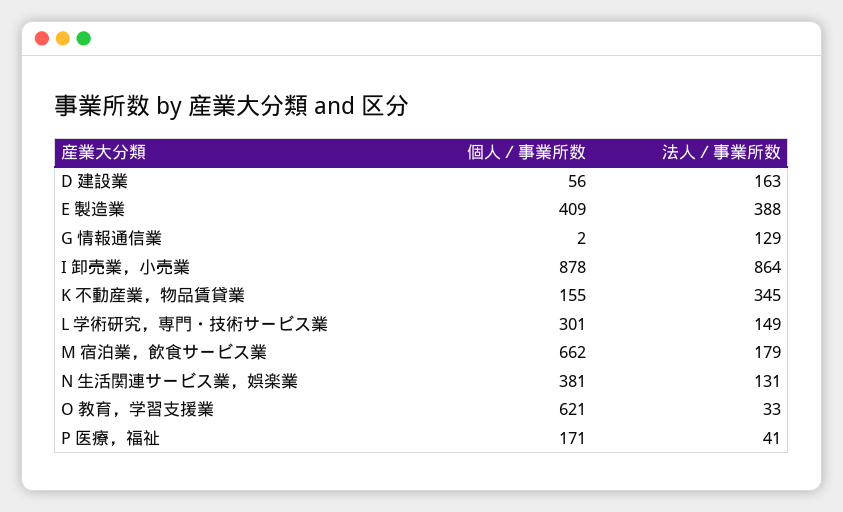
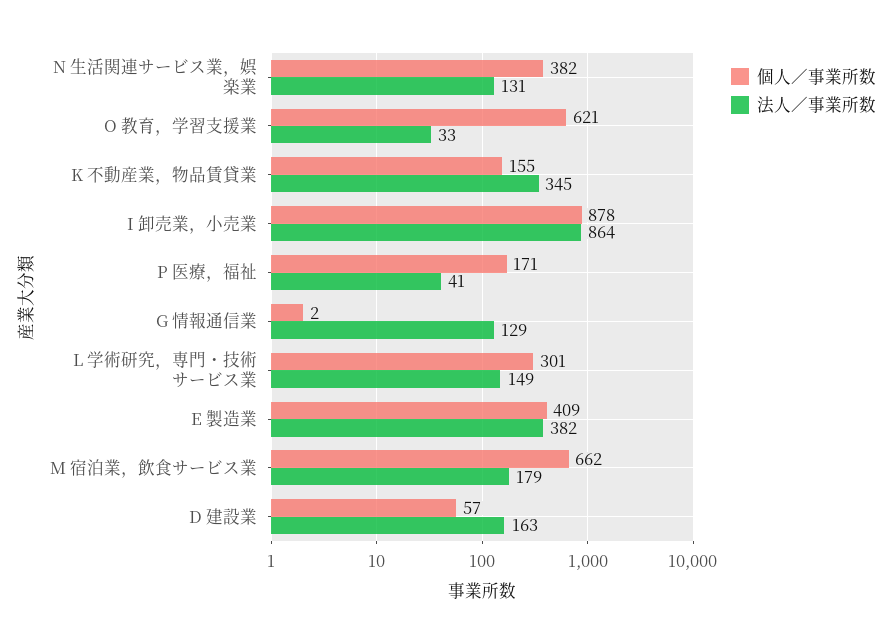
  {
    "個人／事業所数": {
-     "D 建設業": 56,
+     "D 建設業": 57,
      "E 製造業": 409,
      "G 情報通信業": 2,
      "I 卸売業，小売業": 878,
      "K 不動産業，物品賃貸業": 155,
      "L 学術研究，専門・技術サービス業": 301,
      "M 宿泊業，飲食サービス業": 662,
-     "N 生活関連サービス業，娯楽業": 381,
+     "N 生活関連サービス業，娯楽業": 382,
      "O 教育，学習支援業": 621,
      "P 医療，福祉": 171
    },
    "法人／事業所数": {
      "D 建設業": 163,
-     "E 製造業": 388,
+     "E 製造業": 382,
      "G 情報通信業": 129,
      "I 卸売業，小売業": 864,
      "K 不動産業，物品賃貸業": 345,
      "L 学術研究，専門・技術サービス業": 149,
      "M 宿泊業，飲食サービス業": 179,
      "N 生活関連サービス業，娯楽業": 131,
      "O 教育，学習支援業": 33,
      "P 医療，福祉": 41
    }
  }

